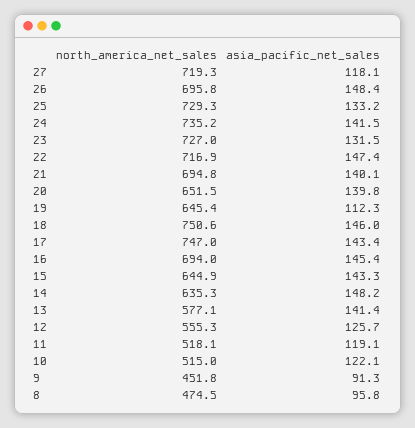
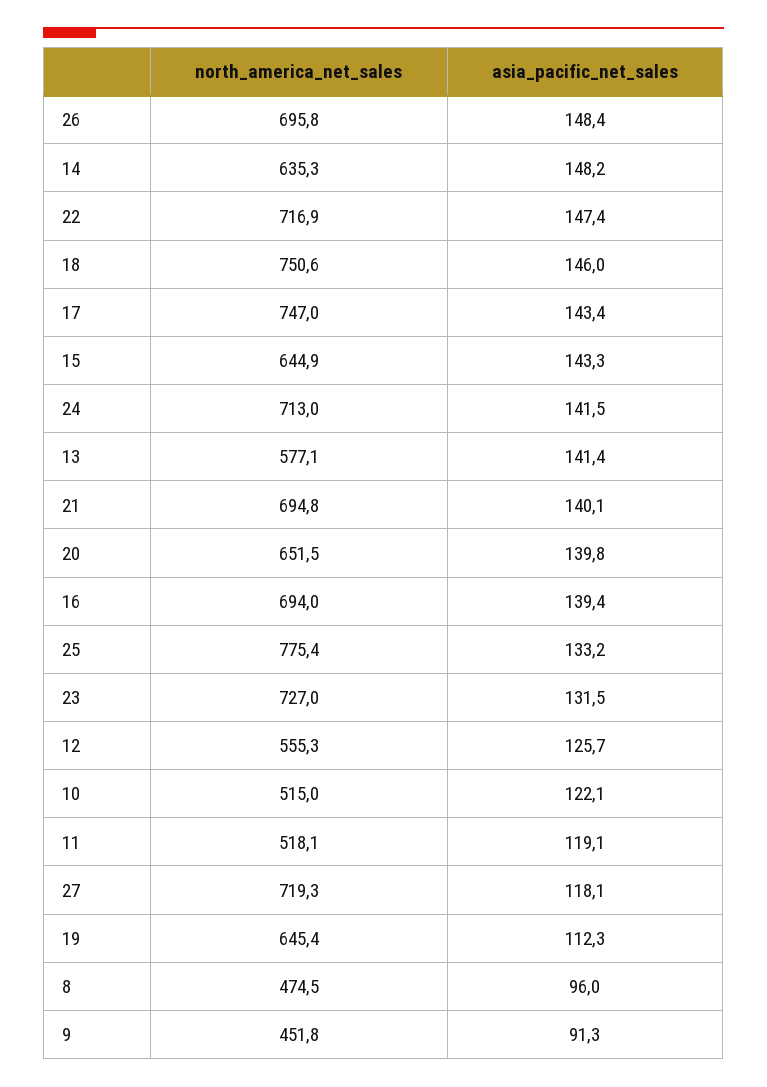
  {
    "north_america_net_sales": {
      "27": 719.3,
      "26": 695.8,
-     "25": 729.3,
+     "25": 775.4,
-     "24": 735.2,
+     "24": 713,
      "23": 727,
      "22": 716.9,
      "21": 694.8,
      "20": 651.5,
      "19": 645.4,
      "18": 750.6,
      "17": 747,
      "16": 694,
      "15": 644.9,
      "14": 635.3,
      "13": 577.1,
      "12": 555.3,
      "11": 518.1,
      "10": 515,
      "9": 451.8,
      "8": 474.5
    },
    "asia_pacific_net_sales": {
      "27": 118.1,
      "26": 148.4,
      "25": 133.2,
      "24": 141.5,
      "23": 131.5,
      "22": 147.4,
      "21": 140.1,
      "20": 139.8,
      "19": 112.3,
      "18": 146,
      "17": 143.4,
-     "16": 145.4,
+     "16": 139.4,
      "15": 143.3,
      "14": 148.2,
      "13": 141.4,
      "12": 125.7,
      "11": 119.1,
      "10": 122.1,
      "9": 91.3,
-     "8": 95.8
+     "8": 96
    }
  }

